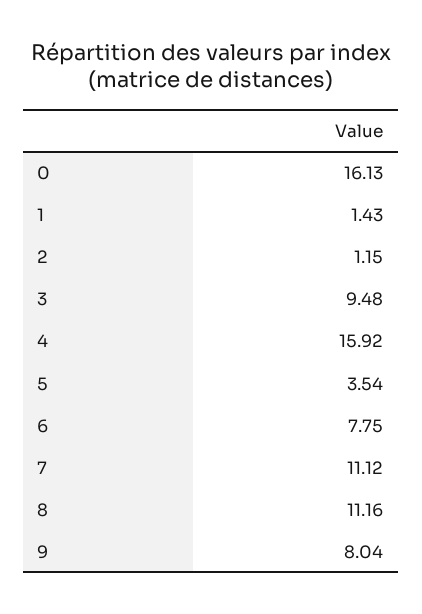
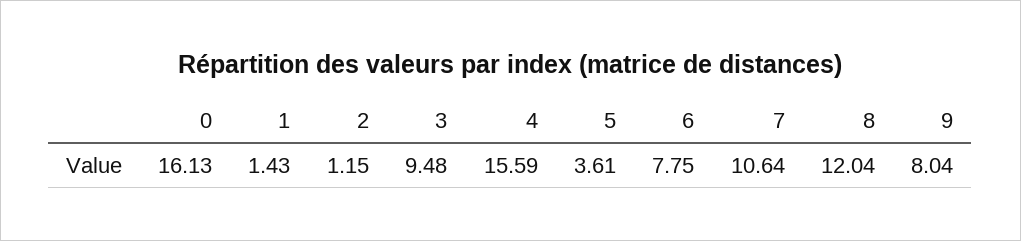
  {
    "0": 16.13,
    "1": 1.43,
    "2": 1.15,
    "3": 9.48,
-   "4": 15.92,
+   "4": 15.59,
-   "5": 3.54,
+   "5": 3.61,
    "6": 7.75,
-   "7": 11.12,
+   "7": 10.64,
-   "8": 11.16,
+   "8": 12.04,
    "9": 8.04
  }

